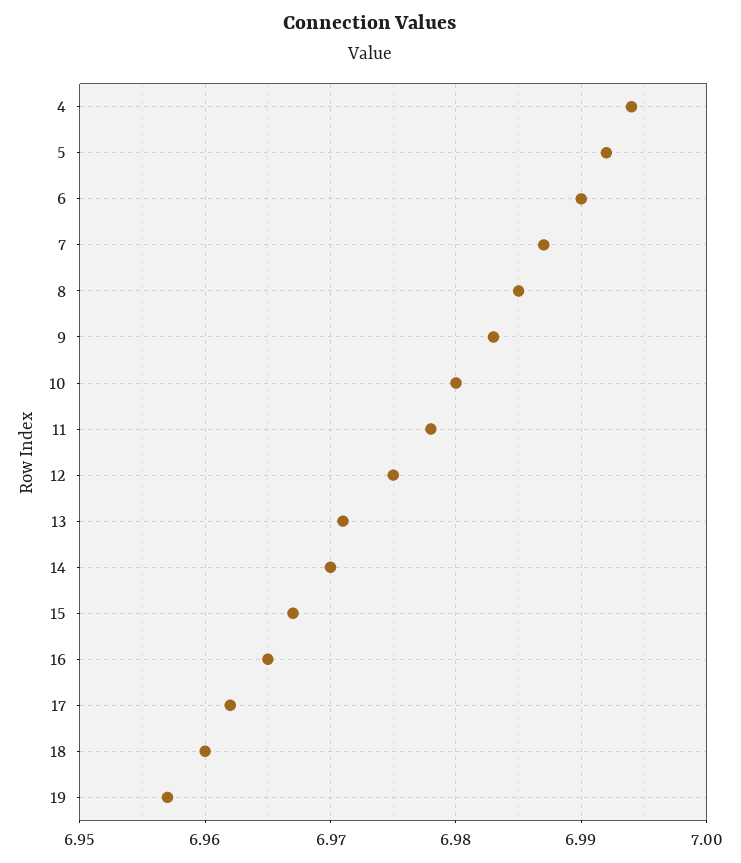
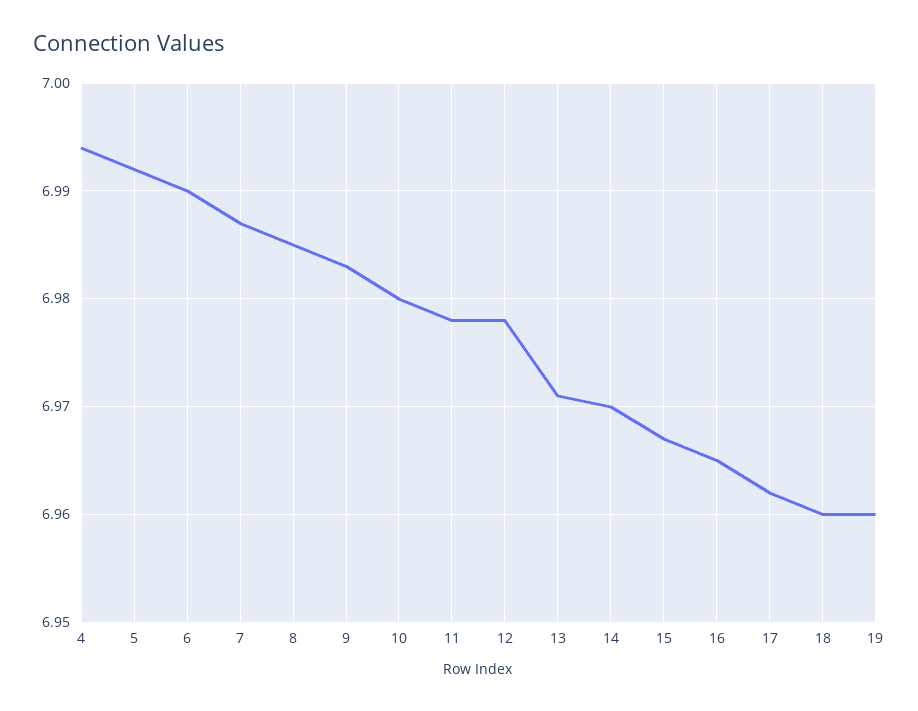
  {
    "4": 6.994,
    "5": 6.992,
    "6": 6.99,
    "7": 6.987,
    "8": 6.985,
    "9": 6.983,
    "10": 6.98,
    "11": 6.978,
-   "12": 6.975,
+   "12": 6.978,
    "13": 6.971,
    "14": 6.97,
    "15": 6.967,
    "16": 6.965,
    "17": 6.962,
    "18": 6.96,
-   "19": 6.957
+   "19": 6.96
  }

